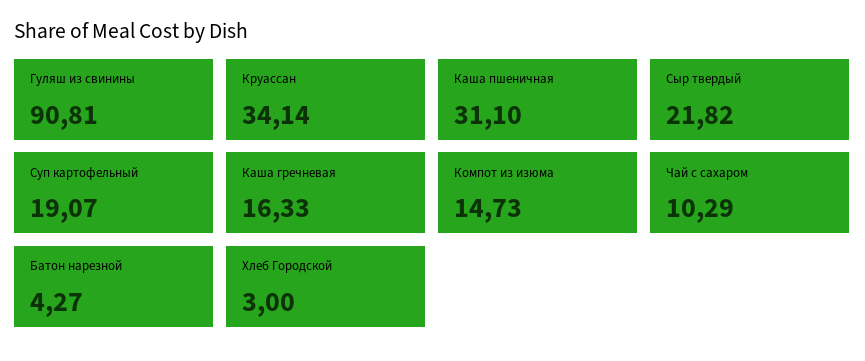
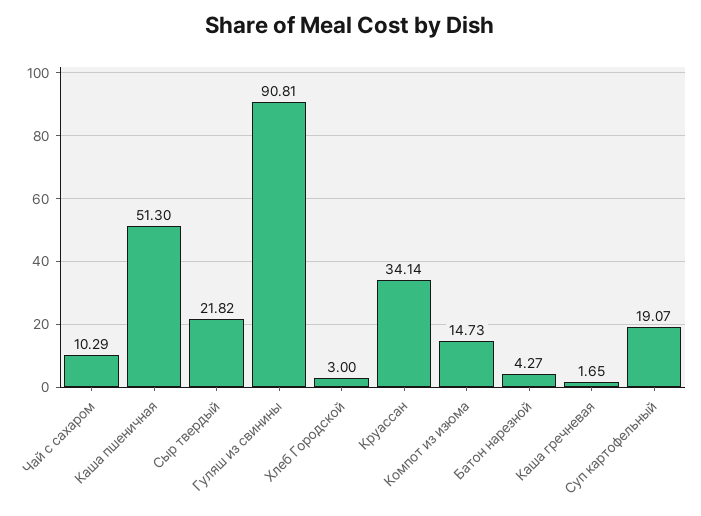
  {
    "Гуляш из свинины": 90.81,
    "Круассан": 34.14,
-   "Каша пшеничная": 31.1,
+   "Каша пшеничная": 51.3,
    "Сыр твердый": 21.82,
    "Суп картофельный": 19.07,
-   "Каша гречневая": 16.33,
+   "Каша гречневая": 1.65,
    "Компот из изюма": 14.73,
    "Чай с сахаром": 10.29,
    "Батон нарезной": 4.27,
    "Хлеб Городской": 3
  }

